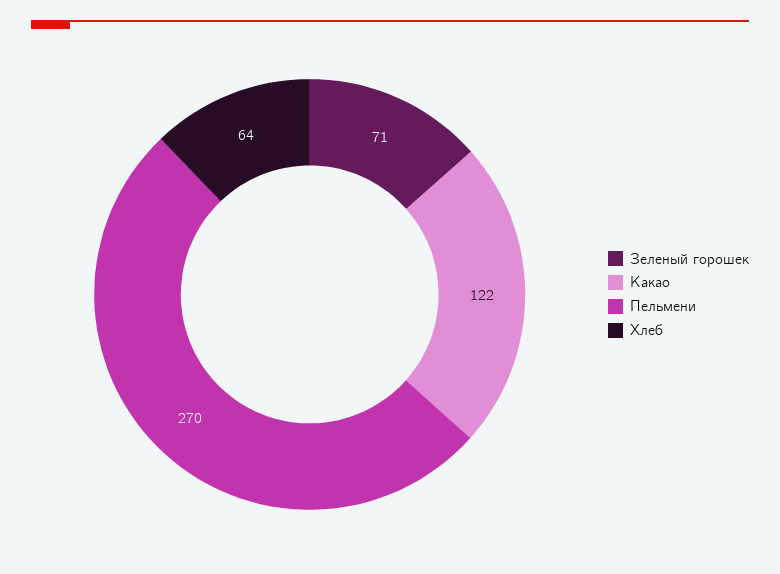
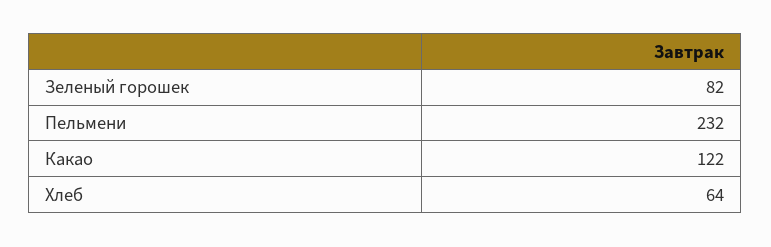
  {
-   "Зеленый горошек": 71,
+   "Зеленый горошек": 82,
    "Какао": 122,
-   "Пельмени": 270,
+   "Пельмени": 232,
    "Хлеб": 64
  }

